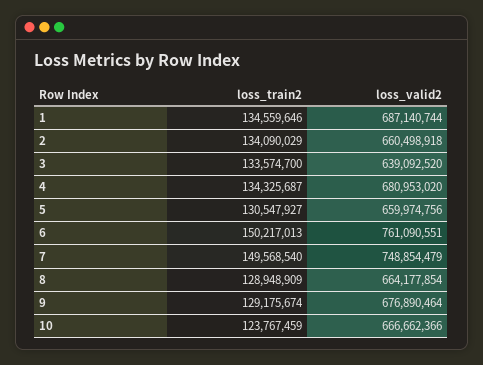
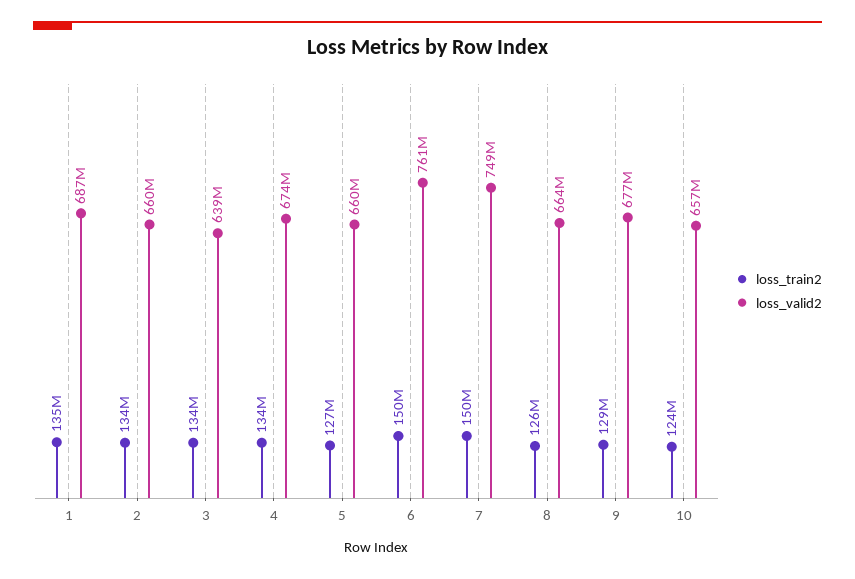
  {
    "loss_train2": {
      "1": 134559646,
      "2": 134090029,
      "3": 133574700,
      "4": 134325687,
-     "5": 130547927,
+     "5": 127000000,
      "6": 150217013,
      "7": 149568540,
-     "8": 128948909,
+     "8": 126000000,
      "9": 129175674,
      "10": 123767459
    },
    "loss_valid2": {
      "1": 687140744,
      "2": 660498918,
      "3": 639092520,
-     "4": 680953020,
+     "4": 674000000,
      "5": 659974756,
      "6": 761090551,
      "7": 748854479,
      "8": 664177854,
      "9": 676890464,
-     "10": 666662366
+     "10": 657000000
    }
  }

